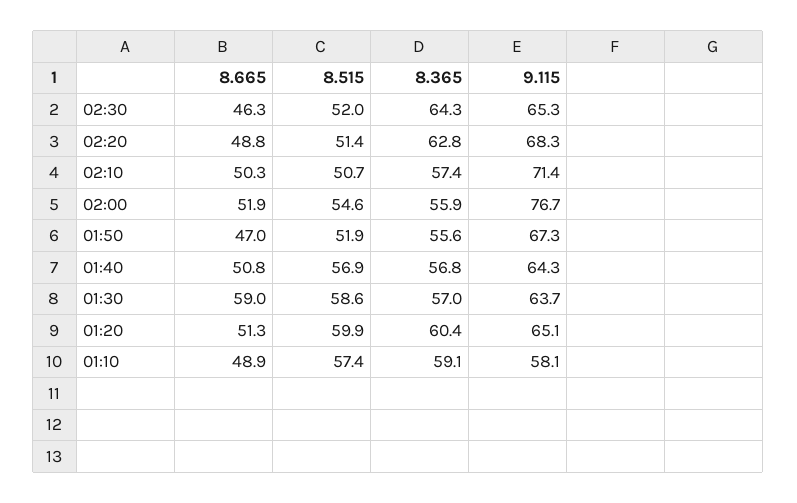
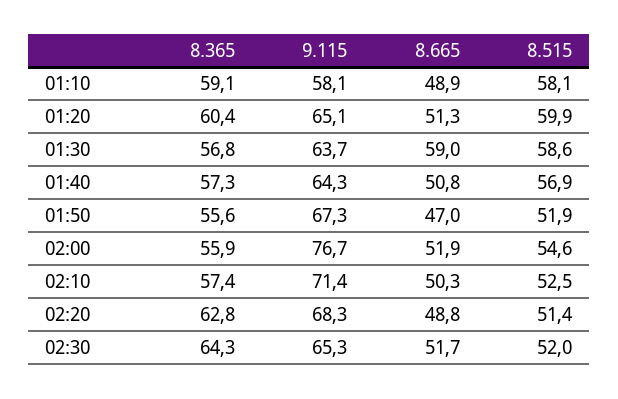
  {
    "8.665": {
-     "02:30": 46.3,
+     "02:30": 51.7,
      "02:20": 48.8,
      "02:10": 50.3,
      "02:00": 51.9,
      "01:50": 47,
      "01:40": 50.8,
      "01:30": 59,
      "01:20": 51.3,
      "01:10": 48.9
    },
    "8.515": {
      "02:30": 52,
      "02:20": 51.4,
-     "02:10": 50.7,
+     "02:10": 52.5,
      "02:00": 54.6,
      "01:50": 51.9,
      "01:40": 56.9,
      "01:30": 58.6,
      "01:20": 59.9,
-     "01:10": 57.4
+     "01:10": 58.1
    },
    "8.365": {
      "02:30": 64.3,
      "02:20": 62.8,
      "02:10": 57.4,
      "02:00": 55.9,
      "01:50": 55.6,
-     "01:40": 56.8,
+     "01:40": 57.3,
-     "01:30": 57,
+     "01:30": 56.8,
      "01:20": 60.4,
      "01:10": 59.1
    },
    "9.115": {
      "02:30": 65.3,
      "02:20": 68.3,
      "02:10": 71.4,
      "02:00": 76.7,
      "01:50": 67.3,
      "01:40": 64.3,
      "01:30": 63.7,
      "01:20": 65.1,
      "01:10": 58.1
    }
  }

